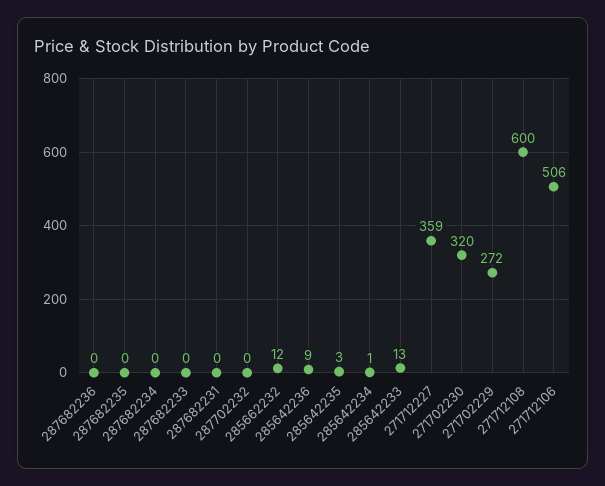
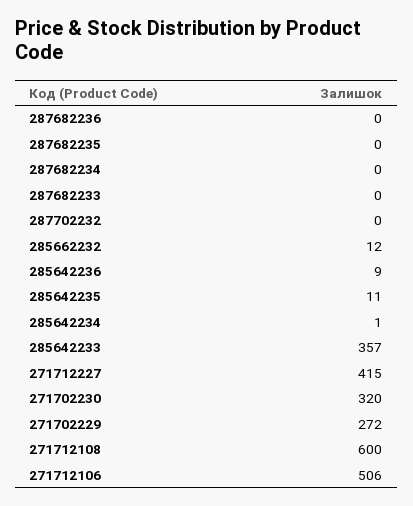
  {
    "287682236": 0,
    "287682235": 0,
    "287682234": 0,
    "287682233": 0,
-   "287682231": 0,
    "287702232": 0,
    "285662232": 12,
    "285642236": 9,
-   "285642235": 3,
+   "285642235": 11,
    "285642234": 1,
-   "285642233": 13,
+   "285642233": 357,
-   "271712227": 359,
+   "271712227": 415,
    "271702230": 320,
    "271702229": 272,
    "271712108": 600,
    "271712106": 506
  }

